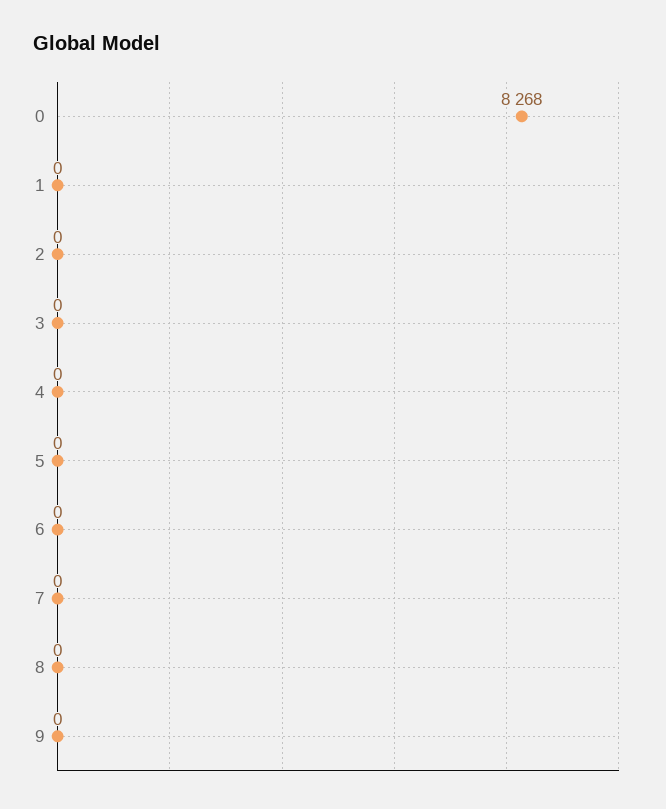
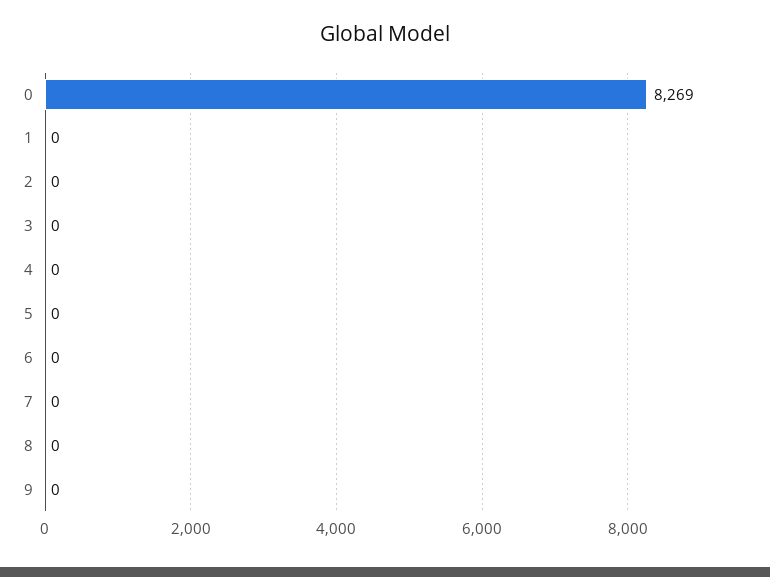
  {
-   "0": 8268,
+   "0": 8269,
    "1": 0,
    "2": 0,
    "3": 0,
    "4": 0,
    "5": 0,
    "6": 0,
    "7": 0,
    "8": 0,
    "9": 0
  }

